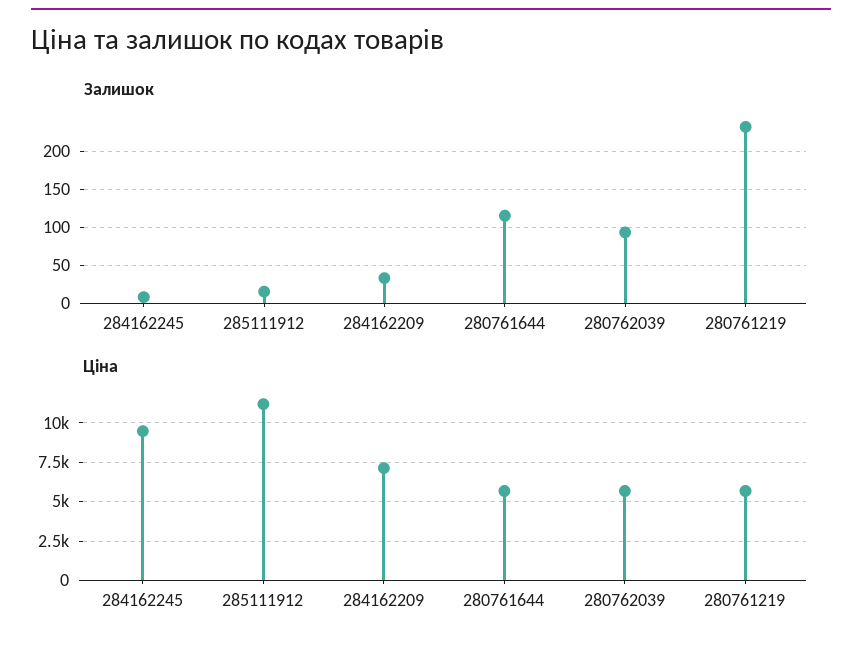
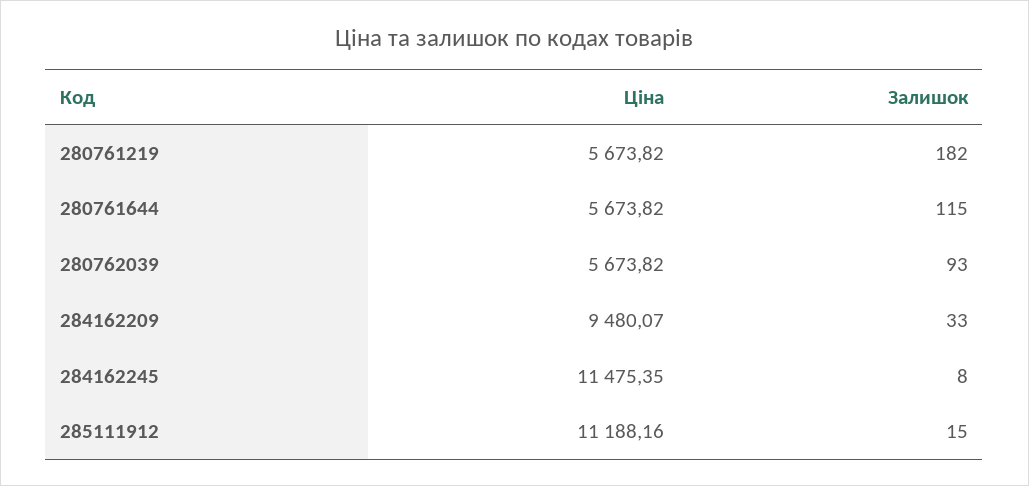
  {
    "Залишок": {
      "284162245": 8,
      "285111912": 15,
      "284162209": 33,
      "280761644": 115,
      "280762039": 93,
-     "280761219": 230
+     "280761219": 182
    },
    "Ціна": {
-     "284162245": 9500,
+     "284162245": 11475.35,
      "285111912": 11188.16,
-     "284162209": 7000,
+     "284162209": 9480.07,
      "280761644": 5673.82,
      "280762039": 5673.82,
      "280761219": 5673.82
    }
  }

